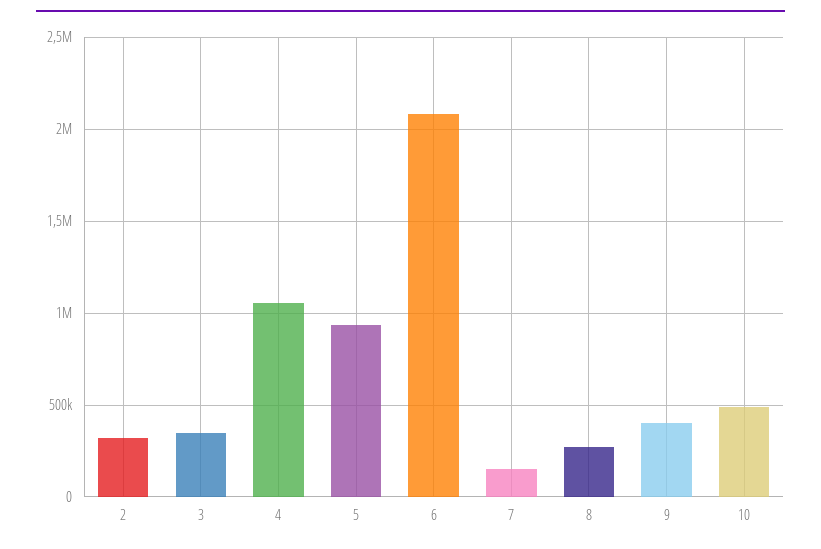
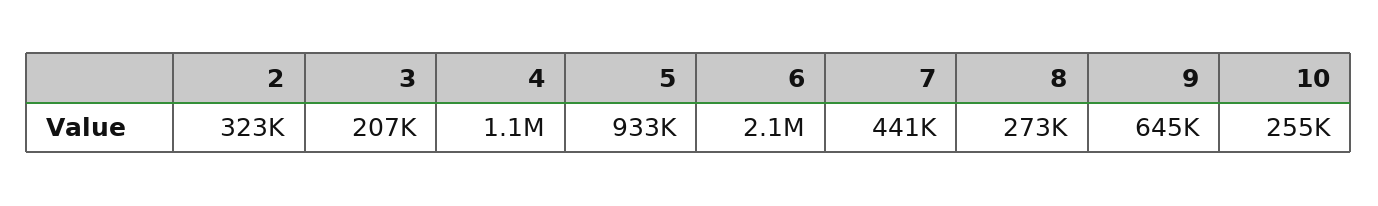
  {
    "2": 323000,
-   "3": 350000,
+   "3": 207000,
    "4": 1100000,
    "5": 933000,
    "6": 2100000,
-   "7": 150000,
+   "7": 441000,
    "8": 273000,
-   "9": 400000,
+   "9": 645000,
-   "10": 500000
+   "10": 255000
  }

